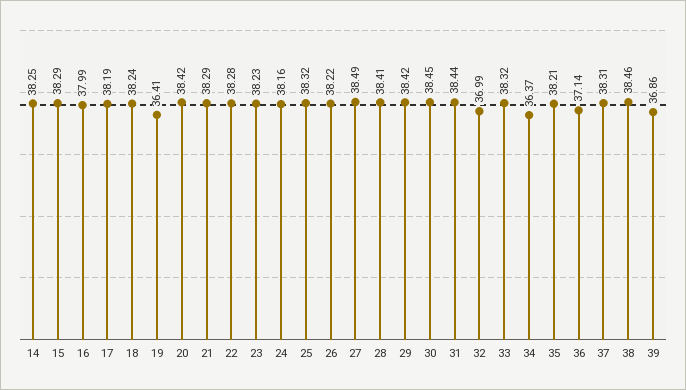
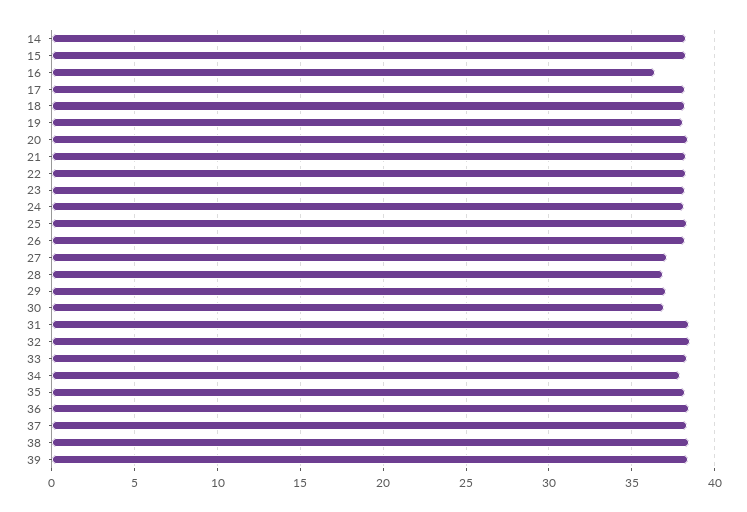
  {
    "14": 38.25,
    "15": 38.29,
-   "16": 37.99,
+   "16": 36.5,
    "17": 38.19,
    "18": 38.24,
-   "19": 36.41,
+   "19": 38,
    "20": 38.42,
    "21": 38.29,
    "22": 38.28,
    "23": 38.23,
    "24": 38.16,
    "25": 38.32,
    "26": 38.22,
-   "27": 38.49,
+   "27": 37,
-   "28": 38.41,
+   "28": 37,
-   "29": 38.42,
+   "29": 37,
-   "30": 38.45,
+   "30": 37,
    "31": 38.44,
-   "32": 36.99,
+   "32": 38.5,
    "33": 38.32,
-   "34": 36.37,
+   "34": 38,
    "35": 38.21,
-   "36": 37.14,
+   "36": 38.5,
    "37": 38.31,
    "38": 38.46,
-   "39": 36.86
+   "39": 38.5
  }

